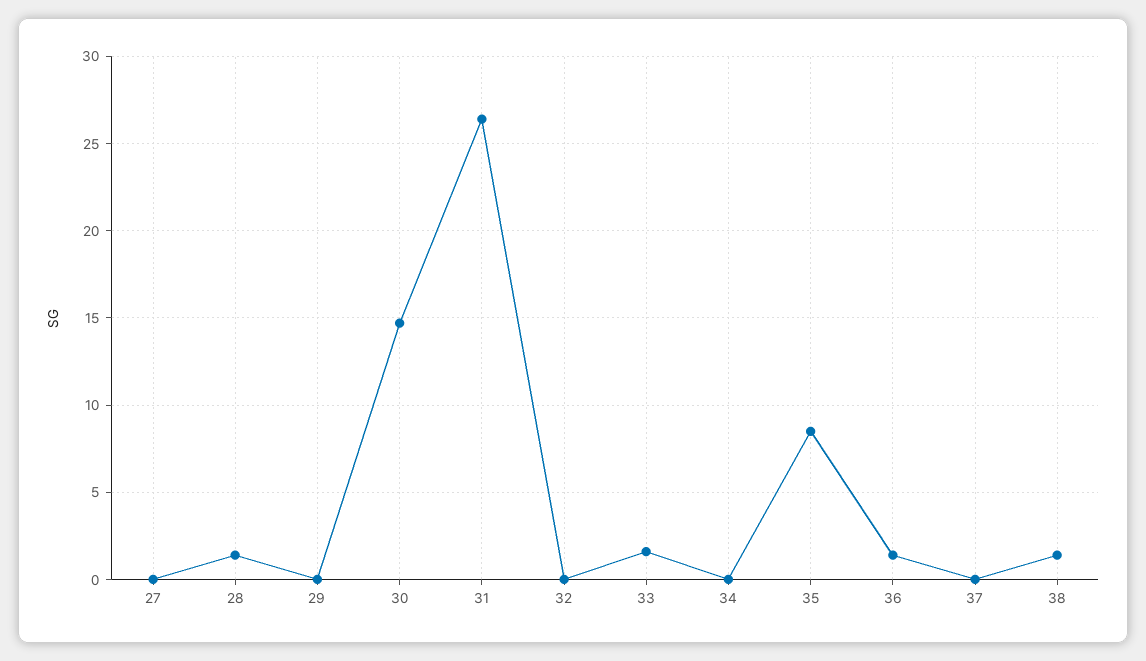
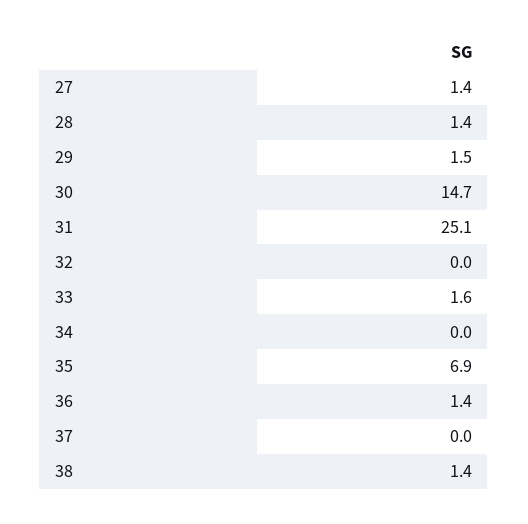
  {
-   "27": 0,
+   "27": 1.4,
    "28": 1.4,
-   "29": 0,
+   "29": 1.5,
    "30": 14.7,
-   "31": 26.5,
+   "31": 25.1,
    "32": 0,
    "33": 1.6,
    "34": 0,
-   "35": 8.5,
+   "35": 6.9,
    "36": 1.4,
    "37": 0,
    "38": 1.4
  }

